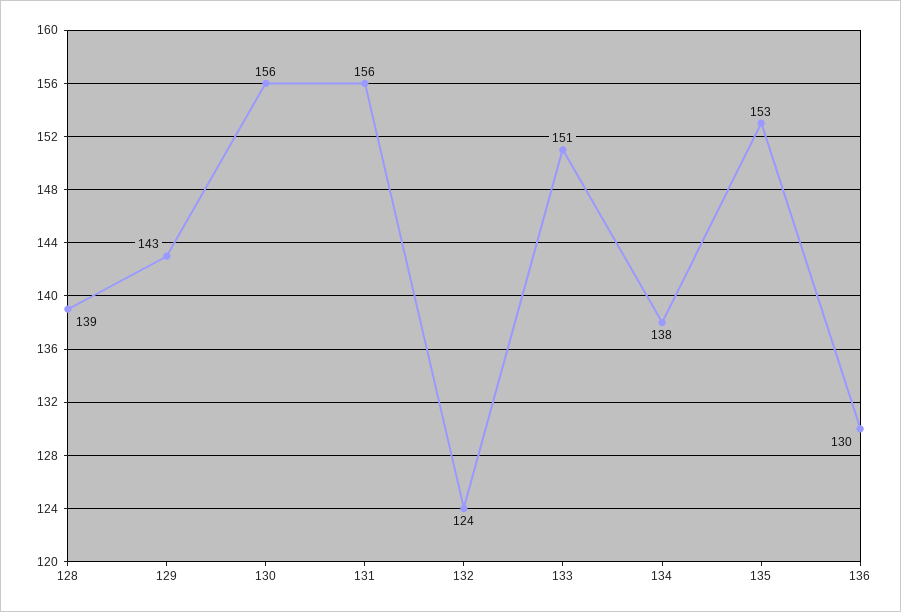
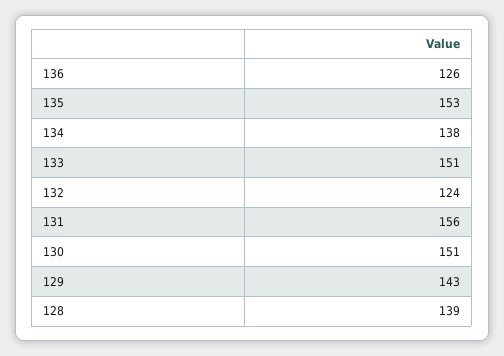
  {
    "128": 139,
    "129": 143,
-   "130": 156,
+   "130": 151,
    "131": 156,
    "132": 124,
    "133": 151,
    "134": 138,
    "135": 153,
-   "136": 130
+   "136": 126
  }

